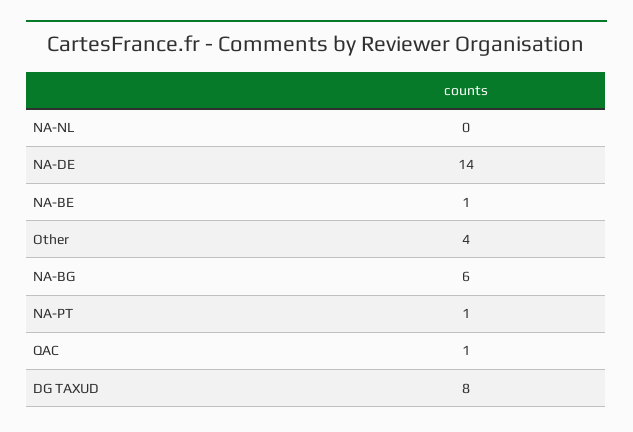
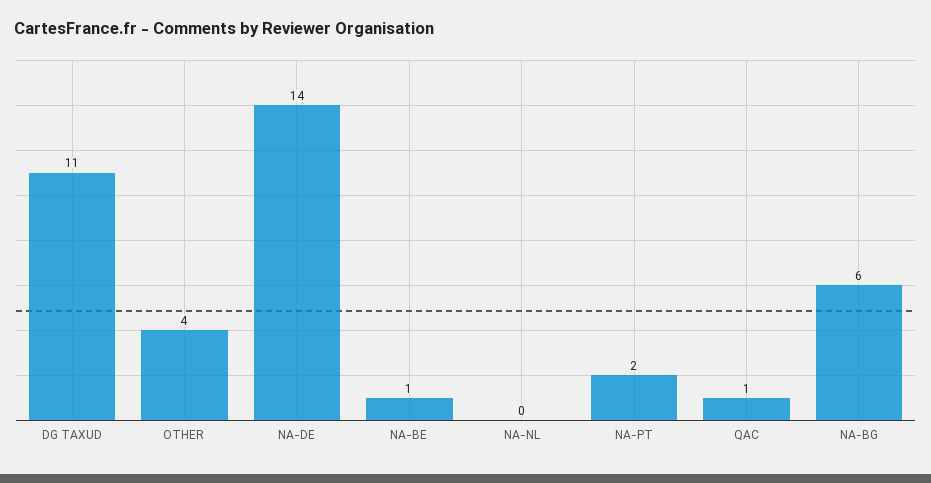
  {
    "NA-NL": 0,
    "NA-DE": 14,
    "NA-BE": 1,
    "Other": 4,
    "NA-BG": 6,
-   "NA-PT": 1,
+   "NA-PT": 2,
    "QAC": 1,
-   "DG TAXUD": 8
+   "DG TAXUD": 11
  }

